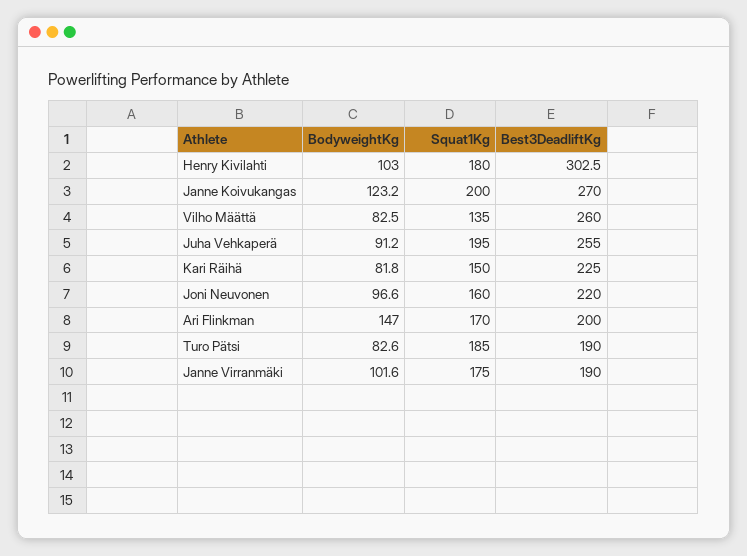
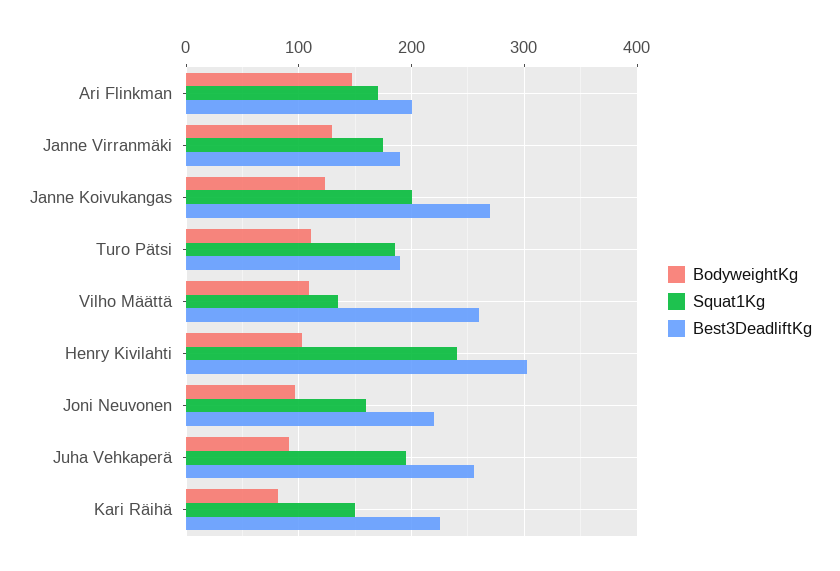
  {
    "BodyweightKg": {
      "Henry Kivilahti": 103,
      "Janne Koivukangas": 123.2,
-     "Vilho Määttä": 82.5,
+     "Vilho Määttä": 110,
      "Juha Vehkaperä": 91.2,
      "Kari Räihä": 81.8,
      "Joni Neuvonen": 96.6,
      "Ari Flinkman": 147,
-     "Turo Pätsi": 82.6,
+     "Turo Pätsi": 110,
-     "Janne Virranmäki": 101.6
+     "Janne Virranmäki": 130
    },
    "Squat1Kg": {
-     "Henry Kivilahti": 180,
+     "Henry Kivilahti": 240,
      "Janne Koivukangas": 200,
      "Vilho Määttä": 135,
      "Juha Vehkaperä": 195,
      "Kari Räihä": 150,
      "Joni Neuvonen": 160,
      "Ari Flinkman": 170,
      "Turo Pätsi": 185,
      "Janne Virranmäki": 175
    },
    "Best3DeadliftKg": {
      "Henry Kivilahti": 302.5,
      "Janne Koivukangas": 270,
      "Vilho Määttä": 260,
      "Juha Vehkaperä": 255,
      "Kari Räihä": 225,
      "Joni Neuvonen": 220,
      "Ari Flinkman": 200,
      "Turo Pätsi": 190,
      "Janne Virranmäki": 190
    }
  }

